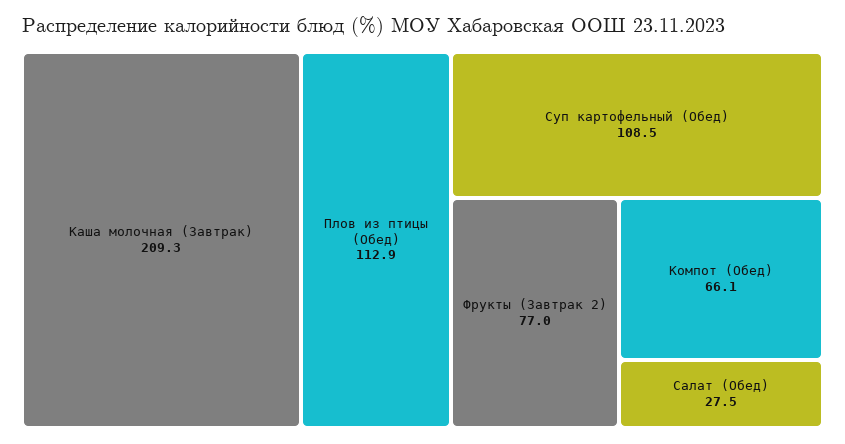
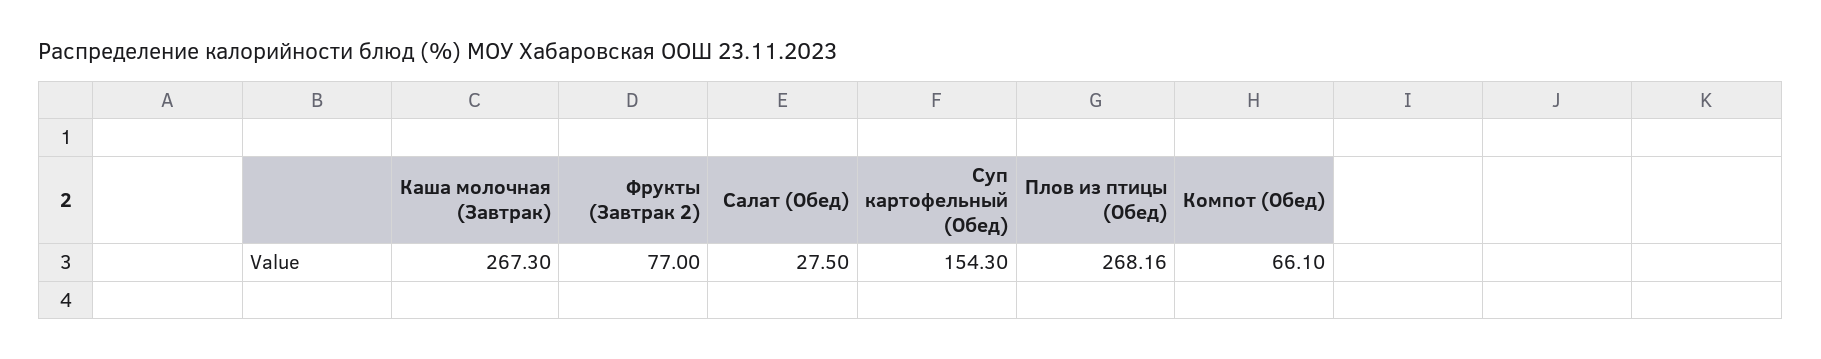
  {
-   "Каша молочная (Завтрак)": 209.3,
+   "Каша молочная (Завтрак)": 267.3,
-   "Плов из птицы (Обед)": 112.9,
+   "Плов из птицы (Обед)": 268.16,
-   "Суп картофельный (Обед)": 108.5,
+   "Суп картофельный (Обед)": 154.3,
    "Фрукты (Завтрак 2)": 77,
    "Компот (Обед)": 66.1,
    "Салат (Обед)": 27.5
  }

